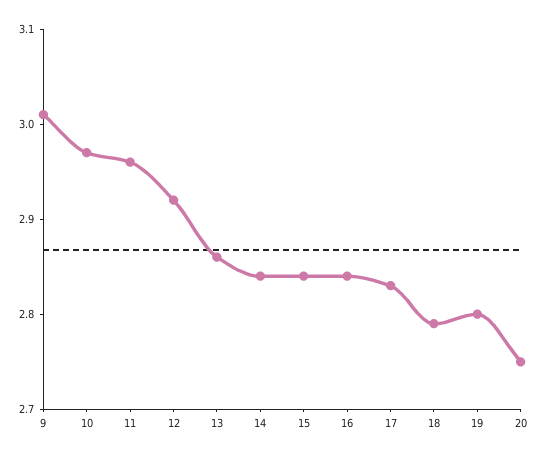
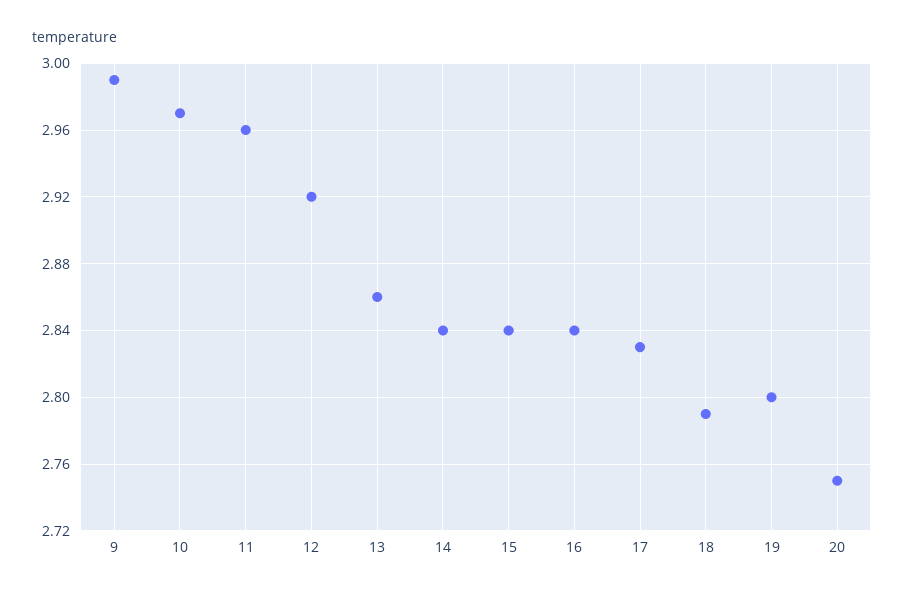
  {
-   "9": 3.01,
+   "9": 2.99,
    "10": 2.97,
    "11": 2.96,
    "12": 2.92,
    "13": 2.86,
    "14": 2.84,
    "15": 2.84,
    "16": 2.84,
    "17": 2.83,
    "18": 2.79,
    "19": 2.8,
    "20": 2.75
  }

